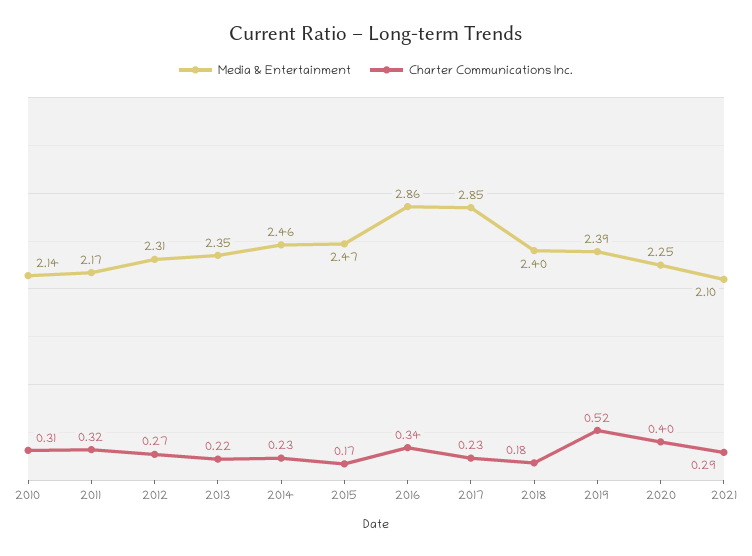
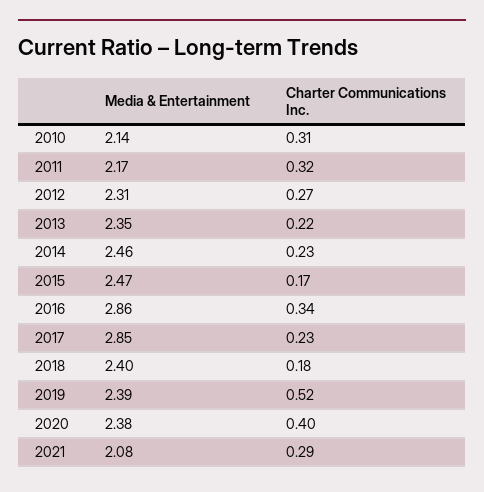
  {
    "Media & Entertainment": {
      "2010": 2.14,
      "2011": 2.17,
      "2012": 2.31,
      "2013": 2.35,
      "2014": 2.46,
      "2015": 2.47,
      "2016": 2.86,
      "2017": 2.85,
      "2018": 2.4,
      "2019": 2.39,
-     "2020": 2.25,
+     "2020": 2.38,
-     "2021": 2.1
+     "2021": 2.08
    },
    "Charter Communications Inc.": {
      "2010": 0.31,
      "2011": 0.32,
      "2012": 0.27,
      "2013": 0.22,
      "2014": 0.23,
      "2015": 0.17,
      "2016": 0.34,
      "2017": 0.23,
      "2018": 0.18,
      "2019": 0.52,
      "2020": 0.4,
      "2021": 0.29
    }
  }

